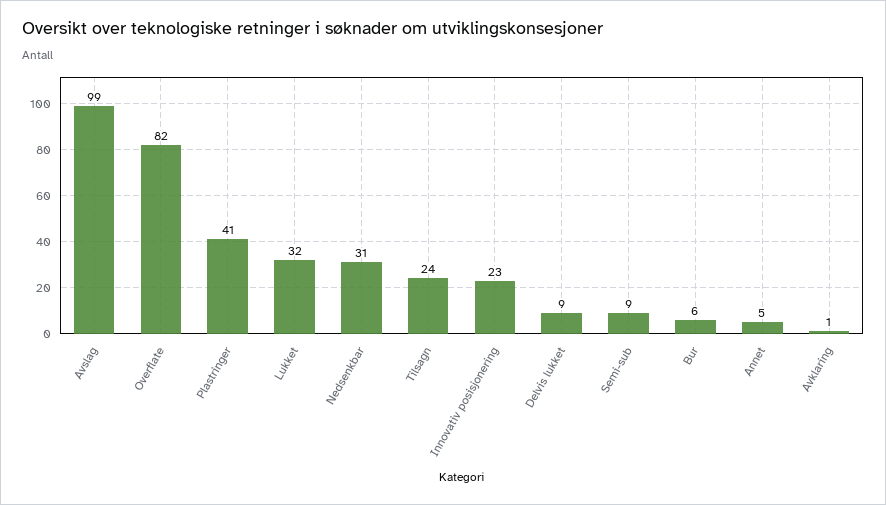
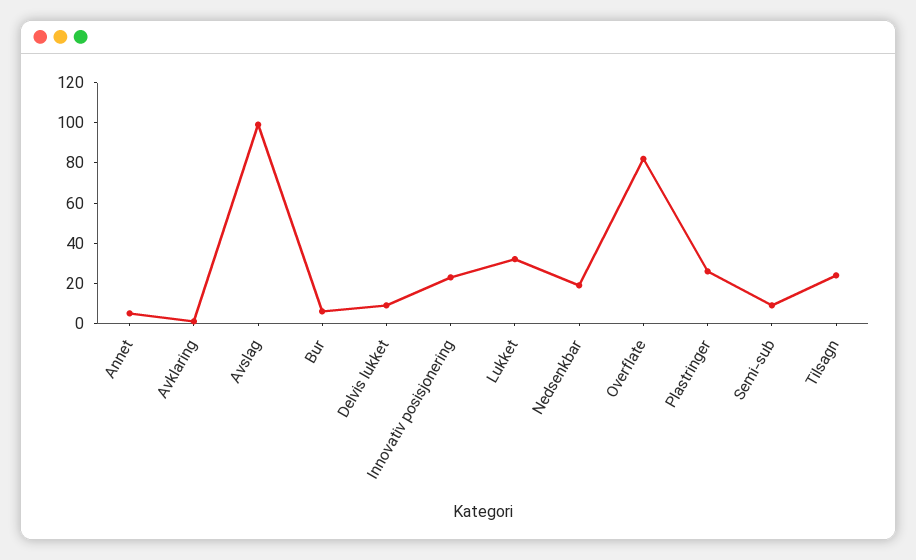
  {
    "Avslag": 99,
    "Overflate": 82,
-   "Plastringer": 41,
+   "Plastringer": 25,
    "Lukket": 32,
-   "Nedsenkbar": 31,
+   "Nedsenkbar": 20,
    "Tilsagn": 24,
    "Innovativ posisjonering": 23,
    "Delvis lukket": 9,
    "Semi-sub": 9,
    "Bur": 6,
    "Annet": 5,
    "Avklaring": 1
  }

